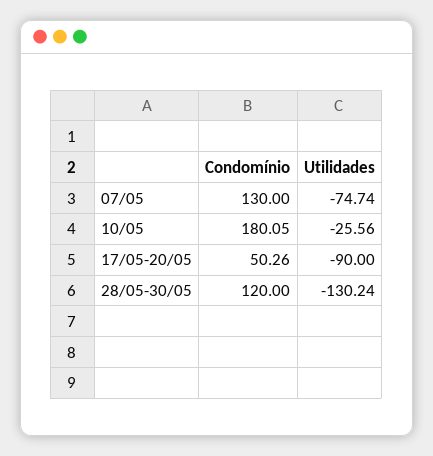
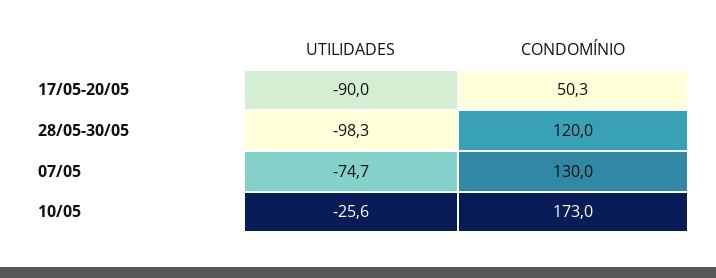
  {
    "Condomínio": {
      "07/05": 130,
-     "10/05": 180.05,
+     "10/05": 173,
      "17/05-20/05": 50.26,
      "28/05-30/05": 120
    },
    "Utilidades": {
      "07/05": -74.74,
      "10/05": -25.56,
      "17/05-20/05": -90,
-     "28/05-30/05": -130.24
+     "28/05-30/05": -98.3
    }
  }

